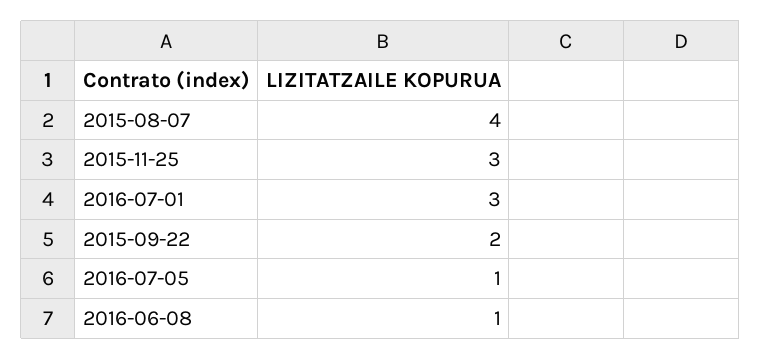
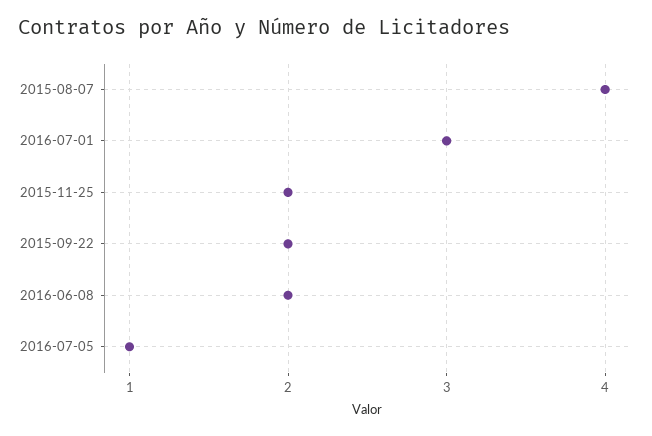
  {
    "2015-08-07": 4,
-   "2015-11-25": 3,
+   "2015-11-25": 2,
    "2016-07-01": 3,
    "2015-09-22": 2,
    "2016-07-05": 1,
-   "2016-06-08": 1
+   "2016-06-08": 2
  }

